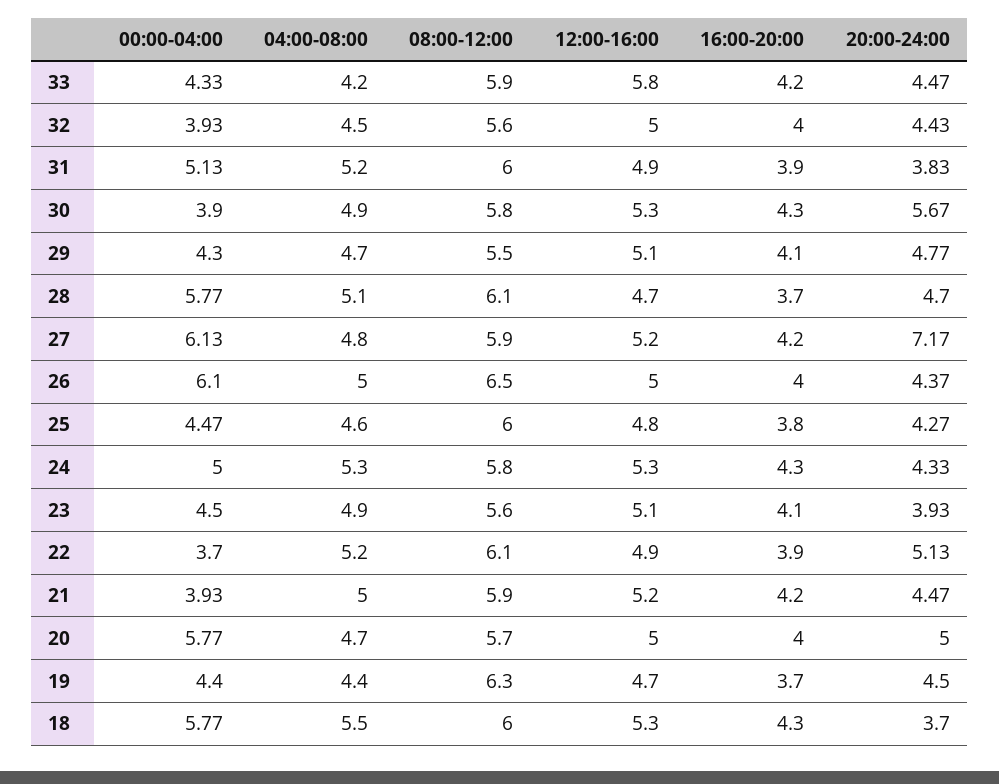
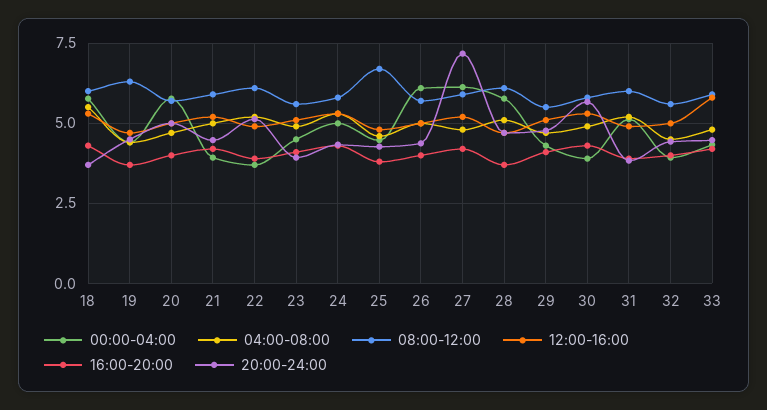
  {
    "00:00-04:00": {
      "33": 4.33,
      "32": 3.93,
      "31": 5.13,
      "30": 3.9,
      "29": 4.3,
      "28": 5.77,
      "27": 6.13,
      "26": 6.1,
      "25": 4.47,
      "24": 5,
      "23": 4.5,
      "22": 3.7,
      "21": 3.93,
      "20": 5.77,
      "19": 4.4,
      "18": 5.77
    },
    "04:00-08:00": {
-     "33": 4.2,
+     "33": 4.75,
      "32": 4.5,
      "31": 5.2,
      "30": 4.9,
      "29": 4.7,
      "28": 5.1,
      "27": 4.8,
      "26": 5,
      "25": 4.6,
      "24": 5.3,
      "23": 4.9,
      "22": 5.2,
      "21": 5,
      "20": 4.7,
      "19": 4.4,
      "18": 5.5
    },
    "08:00-12:00": {
      "33": 5.9,
      "32": 5.6,
      "31": 6,
      "30": 5.8,
      "29": 5.5,
      "28": 6.1,
      "27": 5.9,
-     "26": 6.5,
+     "26": 5.75,
-     "25": 6,
+     "25": 6.75,
      "24": 5.8,
      "23": 5.6,
      "22": 6.1,
      "21": 5.9,
      "20": 5.7,
      "19": 6.3,
      "18": 6
    },
    "12:00-16:00": {
      "33": 5.8,
      "32": 5,
      "31": 4.9,
      "30": 5.3,
      "29": 5.1,
      "28": 4.7,
      "27": 5.2,
      "26": 5,
      "25": 4.8,
      "24": 5.3,
      "23": 5.1,
      "22": 4.9,
      "21": 5.2,
      "20": 5,
      "19": 4.7,
      "18": 5.3
    },
    "16:00-20:00": {
      "33": 4.2,
      "32": 4,
      "31": 3.9,
      "30": 4.3,
      "29": 4.1,
      "28": 3.7,
      "27": 4.2,
      "26": 4,
      "25": 3.8,
      "24": 4.3,
      "23": 4.1,
      "22": 3.9,
      "21": 4.2,
      "20": 4,
      "19": 3.7,
      "18": 4.3
    },
    "20:00-24:00": {
      "33": 4.47,
      "32": 4.43,
      "31": 3.83,
      "30": 5.67,
      "29": 4.77,
      "28": 4.7,
      "27": 7.17,
      "26": 4.37,
      "25": 4.27,
      "24": 4.33,
      "23": 3.93,
      "22": 5.13,
      "21": 4.47,
      "20": 5,
      "19": 4.5,
      "18": 3.7
    }
  }

